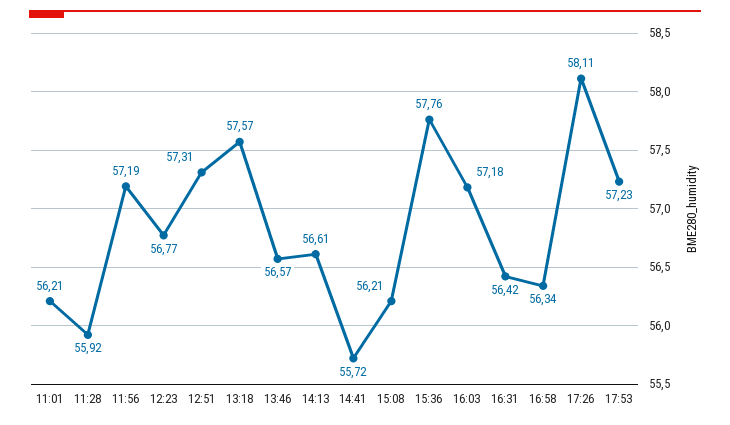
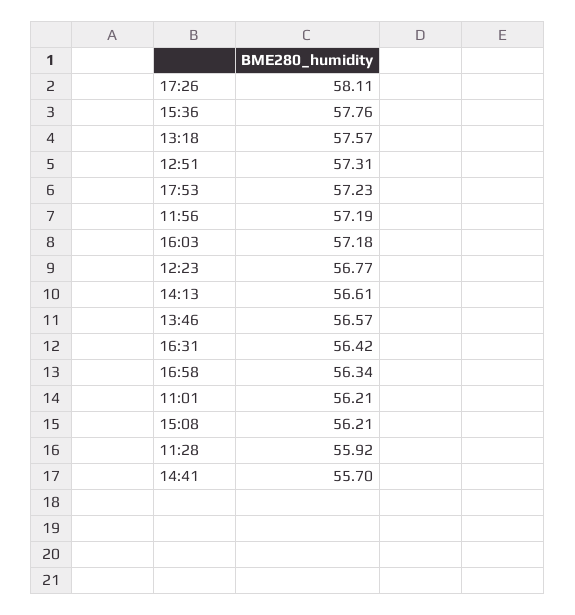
  {
    "11:01": 56.21,
    "11:28": 55.92,
    "11:56": 57.19,
    "12:23": 56.77,
    "12:51": 57.31,
    "13:18": 57.57,
    "13:46": 56.57,
    "14:13": 56.61,
-   "14:41": 55.72,
+   "14:41": 55.7,
    "15:08": 56.21,
    "15:36": 57.76,
    "16:03": 57.18,
    "16:31": 56.42,
    "16:58": 56.34,
    "17:26": 58.11,
    "17:53": 57.23
  }

